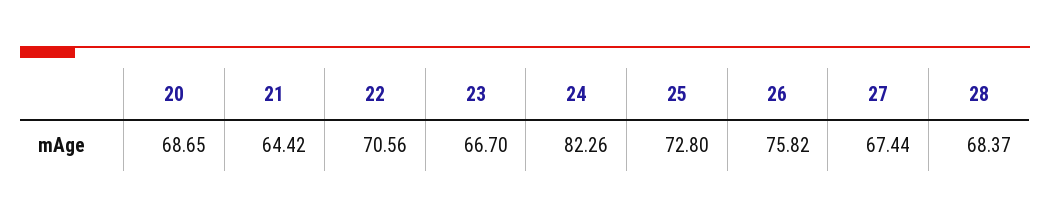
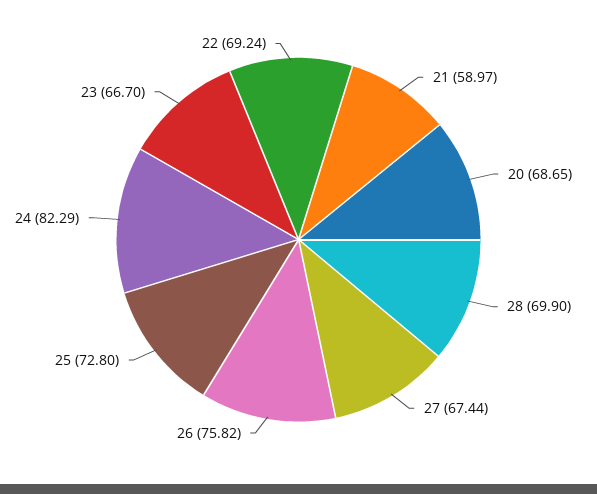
  {
    "20": 68.65,
-   "21": 64.42,
+   "21": 58.97,
-   "22": 70.56,
+   "22": 69.24,
    "23": 66.7,
-   "24": 82.26,
+   "24": 82.29,
    "25": 72.8,
    "26": 75.82,
    "27": 67.44,
-   "28": 68.37
+   "28": 69.9
  }

